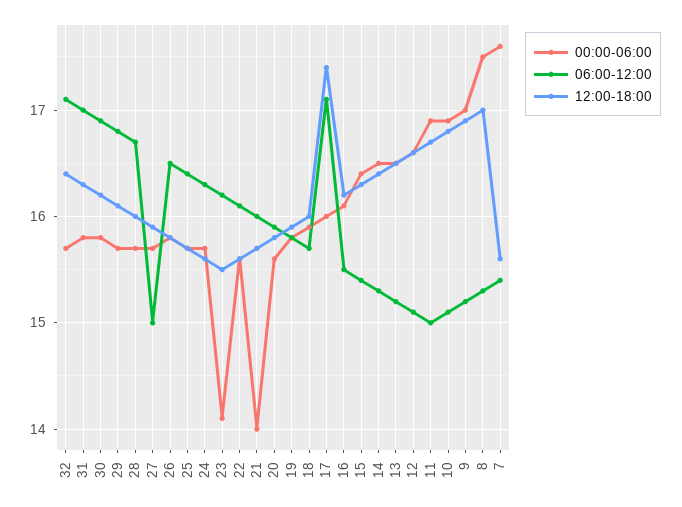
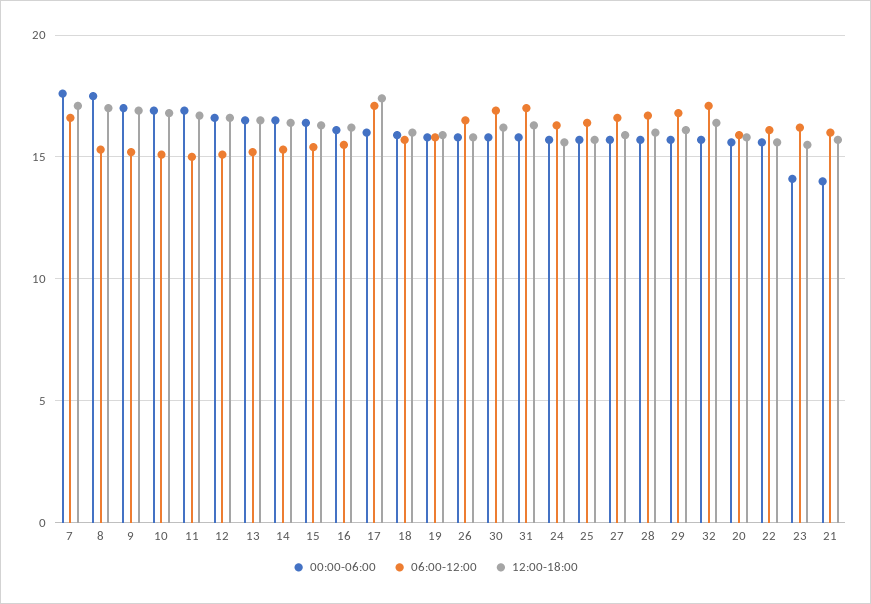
  {
    "00:00-06:00": {
      "32": 15.7,
      "31": 15.8,
      "30": 15.8,
      "29": 15.7,
      "28": 15.7,
      "27": 15.7,
      "26": 15.8,
      "25": 15.7,
      "24": 15.7,
      "23": 14.1,
      "22": 15.6,
      "21": 14,
      "20": 15.6,
      "19": 15.8,
      "18": 15.9,
      "17": 16,
      "16": 16.1,
      "15": 16.4,
      "14": 16.5,
      "13": 16.5,
      "12": 16.6,
      "11": 16.9,
      "10": 16.9,
      "9": 17,
      "8": 17.5,
      "7": 17.6
    },
    "06:00-12:00": {
      "32": 17.1,
      "31": 17,
      "30": 16.9,
      "29": 16.8,
      "28": 16.7,
-     "27": 15,
+     "27": 16.5,
      "26": 16.5,
      "25": 16.4,
      "24": 16.3,
      "23": 16.2,
      "22": 16.1,
      "21": 16,
      "20": 15.9,
      "19": 15.8,
      "18": 15.7,
      "17": 17.1,
      "16": 15.5,
      "15": 15.4,
      "14": 15.3,
      "13": 15.2,
      "12": 15.1,
      "11": 15,
      "10": 15.1,
      "9": 15.2,
      "8": 15.3,
-     "7": 15.4
+     "7": 16.5
    },
    "12:00-18:00": {
      "32": 16.4,
      "31": 16.3,
      "30": 16.2,
      "29": 16.1,
      "28": 16,
      "27": 15.9,
      "26": 15.8,
      "25": 15.7,
      "24": 15.6,
      "23": 15.5,
      "22": 15.6,
      "21": 15.7,
      "20": 15.8,
      "19": 15.9,
      "18": 16,
      "17": 17.4,
      "16": 16.2,
      "15": 16.3,
      "14": 16.4,
      "13": 16.5,
      "12": 16.6,
      "11": 16.7,
      "10": 16.8,
      "9": 16.9,
      "8": 17,
-     "7": 15.6
+     "7": 17
    }
  }

